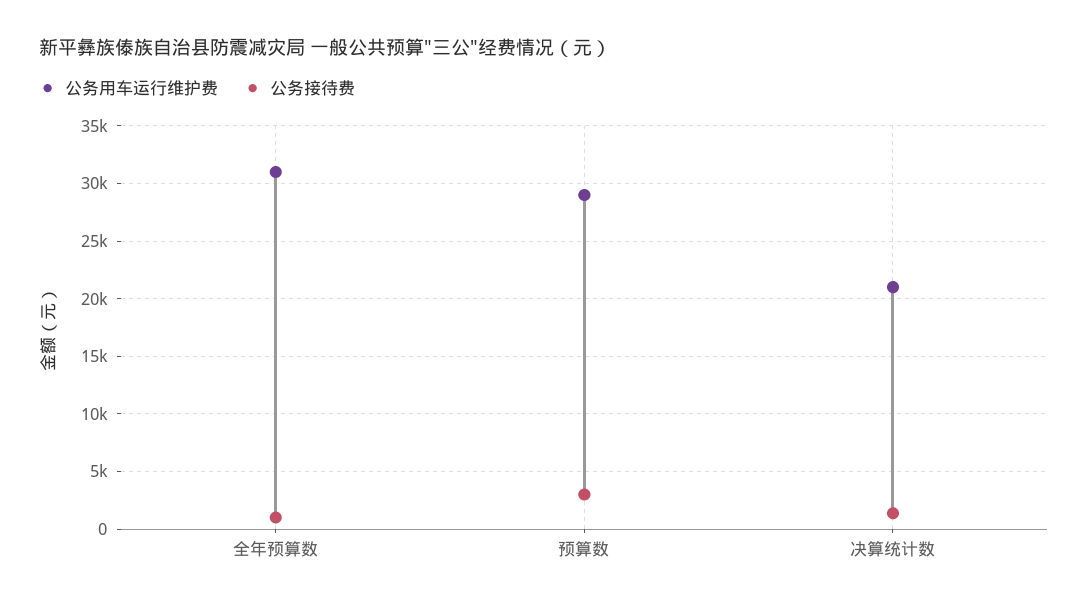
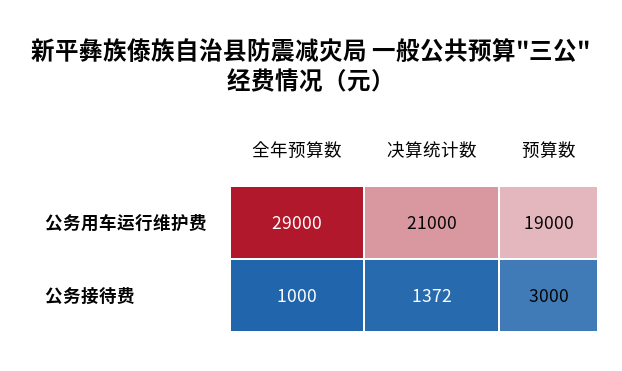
  {
    "公务用车运行维护费": {
-     "全年预算数": 31000,
+     "全年预算数": 29000,
-     "预算数": 29000,
+     "预算数": 19000,
      "决算统计数": 21000
    },
    "公务接待费": {
      "全年预算数": 1000,
      "预算数": 3000,
      "决算统计数": 1372
    }
  }

